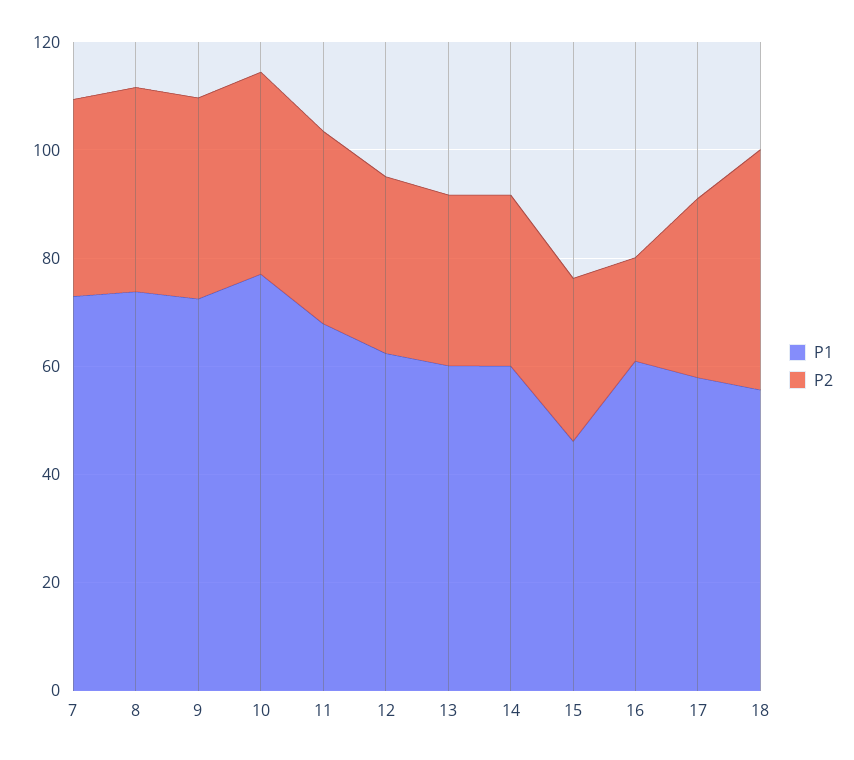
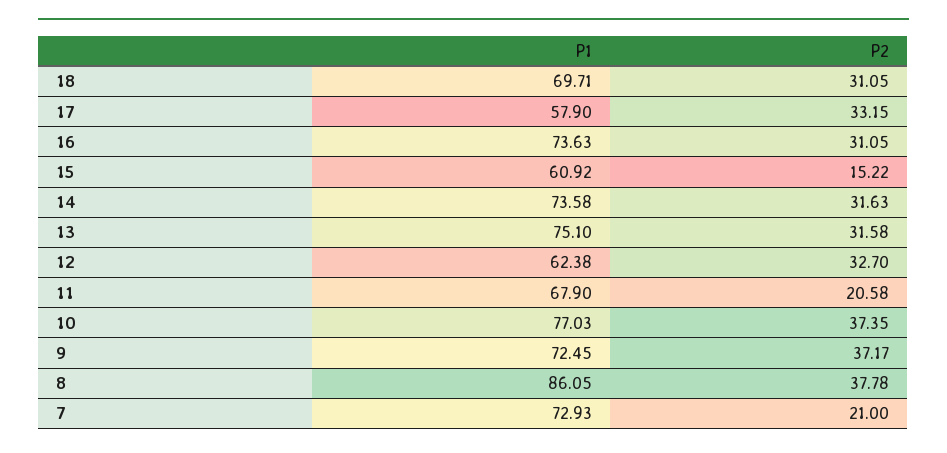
  {
    "P1": {
      "7": 72.93,
-     "8": 75,
+     "8": 86.05,
      "9": 72.45,
      "10": 77.03,
      "11": 67.9,
      "12": 62.38,
-     "13": 60,
+     "13": 75.1,
-     "14": 60,
+     "14": 73.58,
-     "15": 45,
+     "15": 60.92,
-     "16": 60,
+     "16": 73.63,
      "17": 57.9,
-     "18": 55
+     "18": 69.71
    },
    "P2": {
-     "7": 35,
+     "7": 21,
      "8": 37.78,
      "9": 37.17,
      "10": 37.35,
-     "11": 35,
+     "11": 20.58,
      "12": 32.7,
      "13": 31.58,
      "14": 31.63,
-     "15": 30,
+     "15": 15.22,
-     "16": 20,
+     "16": 31.05,
      "17": 33.15,
-     "18": 45
+     "18": 31.05
    }
  }

